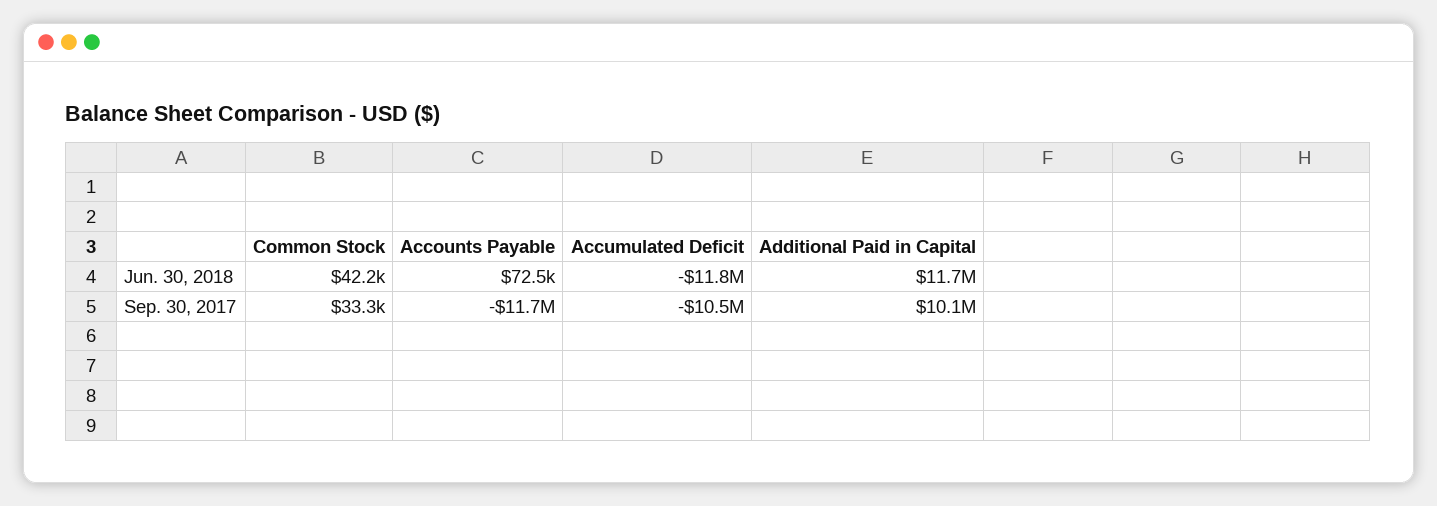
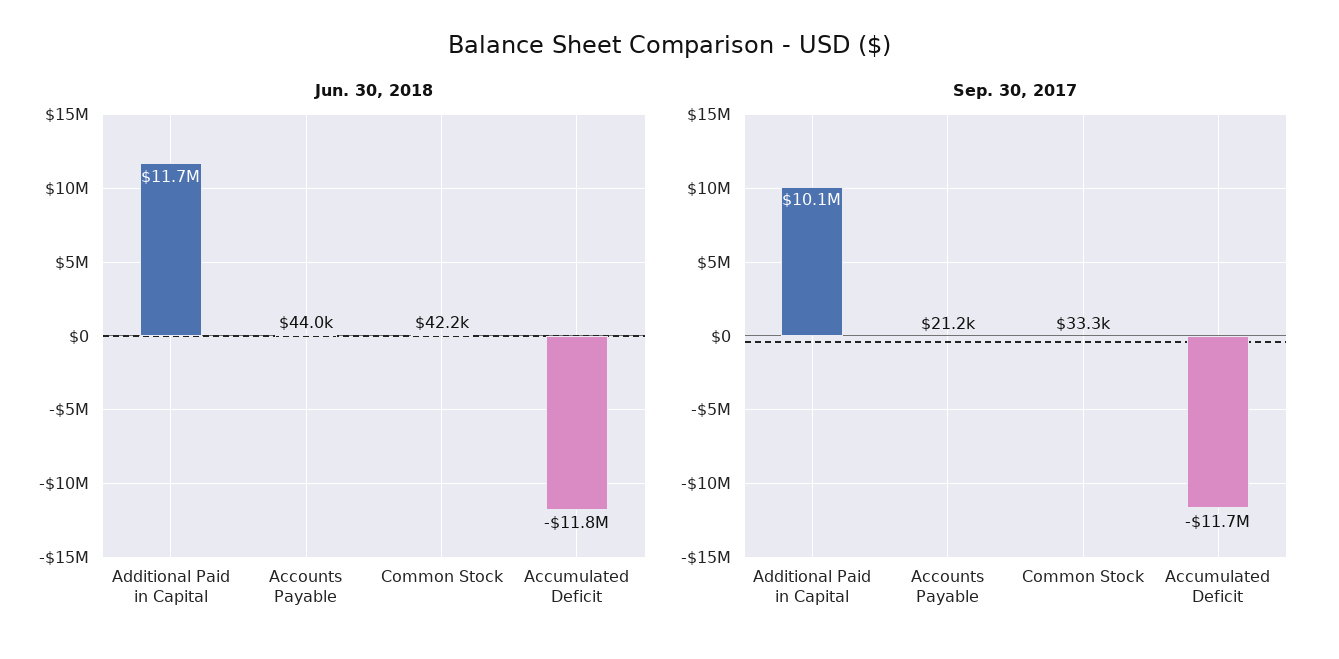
  {
    "Jun. 30, 2018": {
      "Common Stock": 42200,
-     "Accounts Payable": 72500,
+     "Accounts Payable": 44000,
      "Accumulated Deficit": -11800000,
      "Additional Paid in Capital": 11700000
    },
    "Sep. 30, 2017": {
      "Common Stock": 33300,
-     "Accounts Payable": -11700000,
+     "Accounts Payable": 21200,
-     "Accumulated Deficit": -10500000,
+     "Accumulated Deficit": -11700000,
      "Additional Paid in Capital": 10100000
    }
  }

